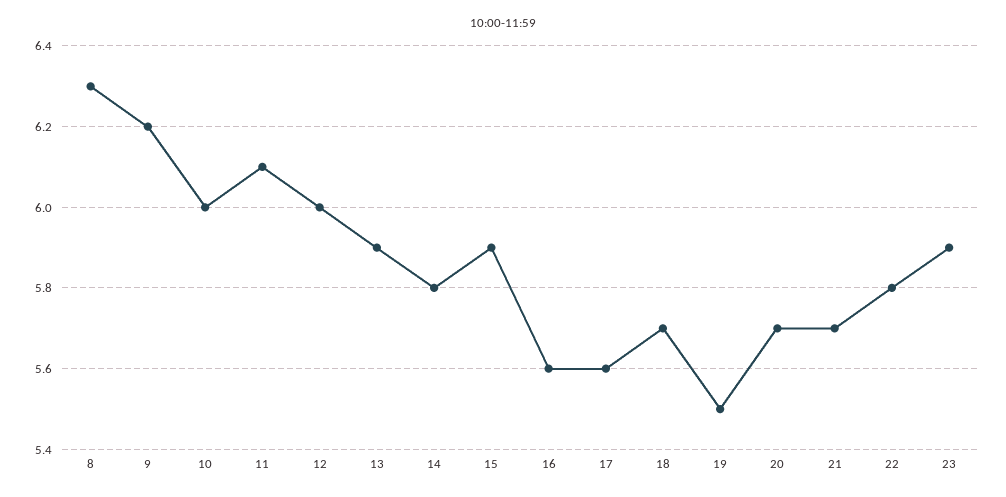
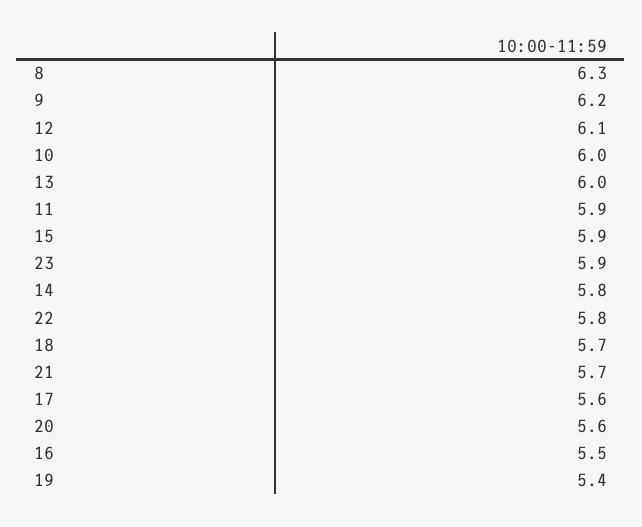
  {
    "8": 6.3,
    "9": 6.2,
    "10": 6,
-   "11": 6.1,
+   "11": 5.9,
-   "12": 6,
+   "12": 6.1,
-   "13": 5.9,
+   "13": 6,
    "14": 5.8,
    "15": 5.9,
-   "16": 5.6,
+   "16": 5.5,
    "17": 5.6,
    "18": 5.7,
-   "19": 5.5,
+   "19": 5.4,
-   "20": 5.7,
+   "20": 5.6,
    "21": 5.7,
    "22": 5.8,
    "23": 5.9
  }

